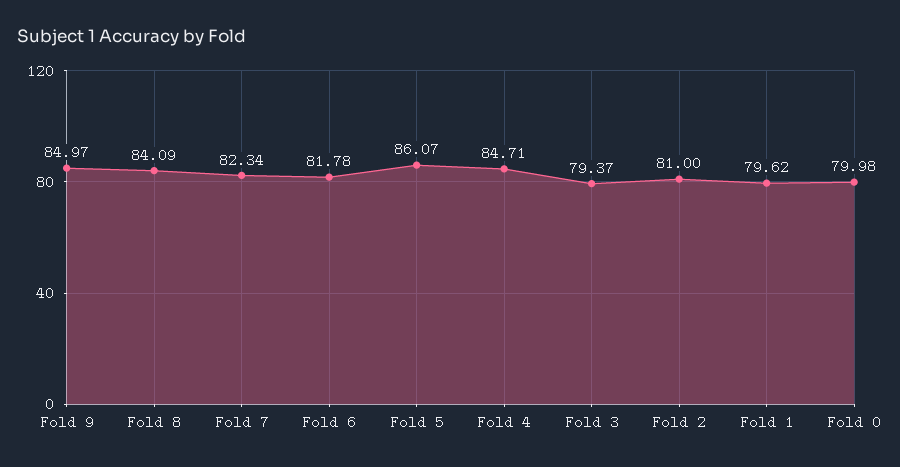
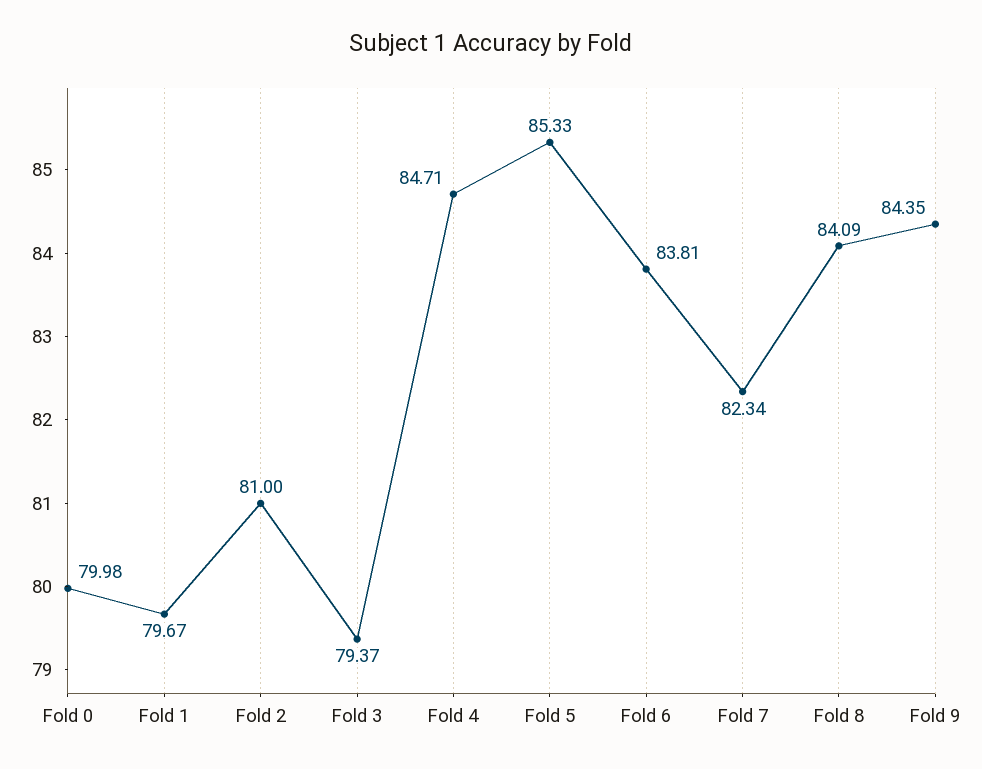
  {
-   "Fold 9": 84.97,
+   "Fold 9": 84.35,
    "Fold 8": 84.09,
    "Fold 7": 82.34,
-   "Fold 6": 81.78,
+   "Fold 6": 83.81,
-   "Fold 5": 86.07,
+   "Fold 5": 85.33,
    "Fold 4": 84.71,
    "Fold 3": 79.37,
    "Fold 2": 81,
-   "Fold 1": 79.62,
+   "Fold 1": 79.67,
    "Fold 0": 79.98
  }

